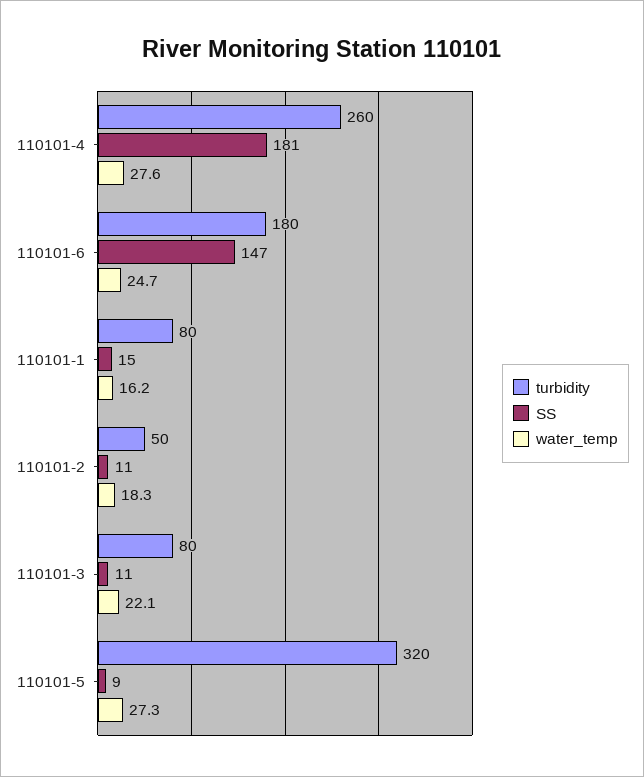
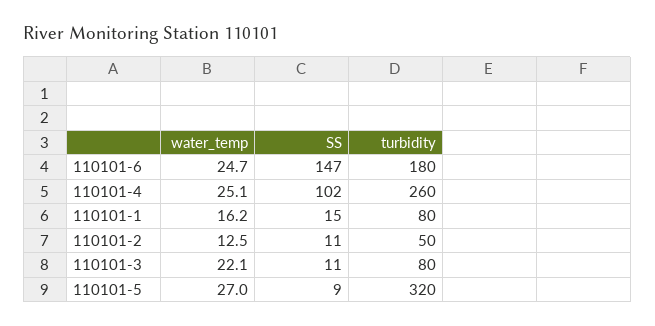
  {
    "turbidity": {
      "110101-4": 260,
      "110101-6": 180,
      "110101-1": 80,
      "110101-2": 50,
      "110101-3": 80,
      "110101-5": 320
    },
    "SS": {
-     "110101-4": 181,
+     "110101-4": 102,
      "110101-6": 147,
      "110101-1": 15,
      "110101-2": 11,
      "110101-3": 11,
      "110101-5": 9
    },
    "water_temp": {
-     "110101-4": 27.6,
+     "110101-4": 25.1,
      "110101-6": 24.7,
      "110101-1": 16.2,
-     "110101-2": 18.3,
+     "110101-2": 12.5,
      "110101-3": 22.1,
-     "110101-5": 27.3
+     "110101-5": 27
    }
  }

